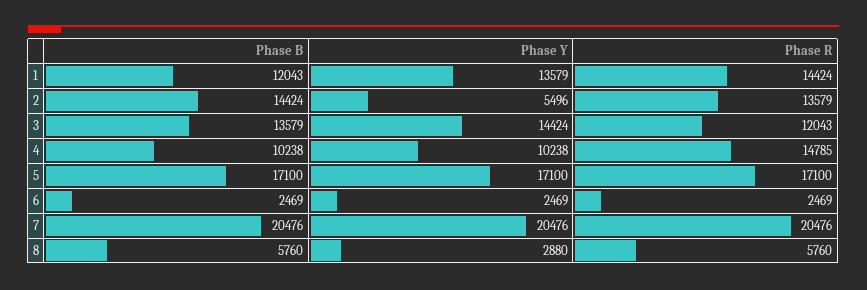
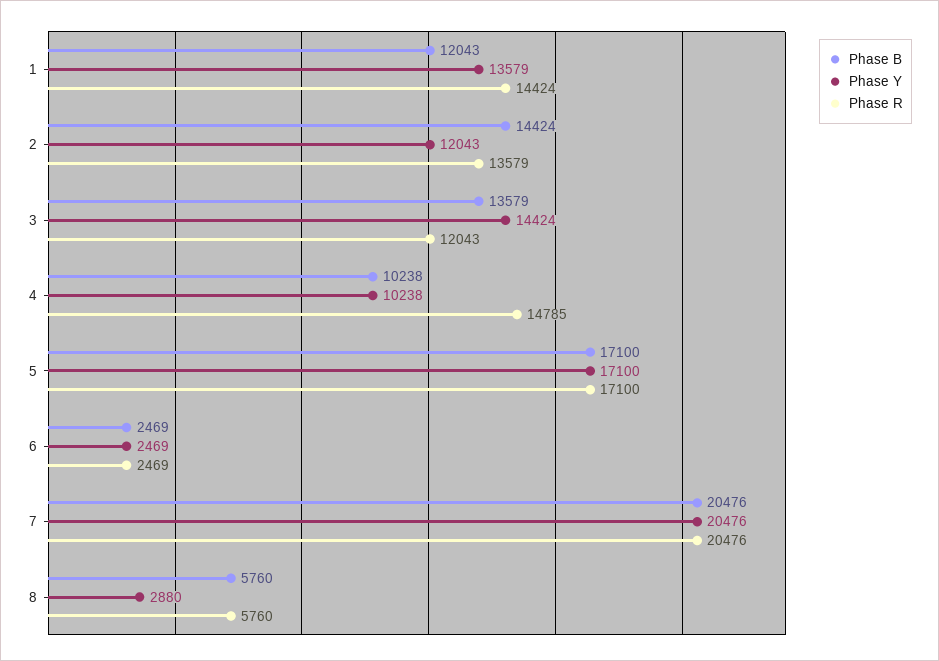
  {
    "Phase B": {
      "1": 12043,
      "2": 14424,
      "3": 13579,
      "4": 10238,
      "5": 17100,
      "6": 2469,
      "7": 20476,
      "8": 5760
    },
    "Phase Y": {
      "1": 13579,
-     "2": 5496,
+     "2": 12043,
      "3": 14424,
      "4": 10238,
      "5": 17100,
      "6": 2469,
      "7": 20476,
      "8": 2880
    },
    "Phase R": {
      "1": 14424,
      "2": 13579,
      "3": 12043,
      "4": 14785,
      "5": 17100,
      "6": 2469,
      "7": 20476,
      "8": 5760
    }
  }

